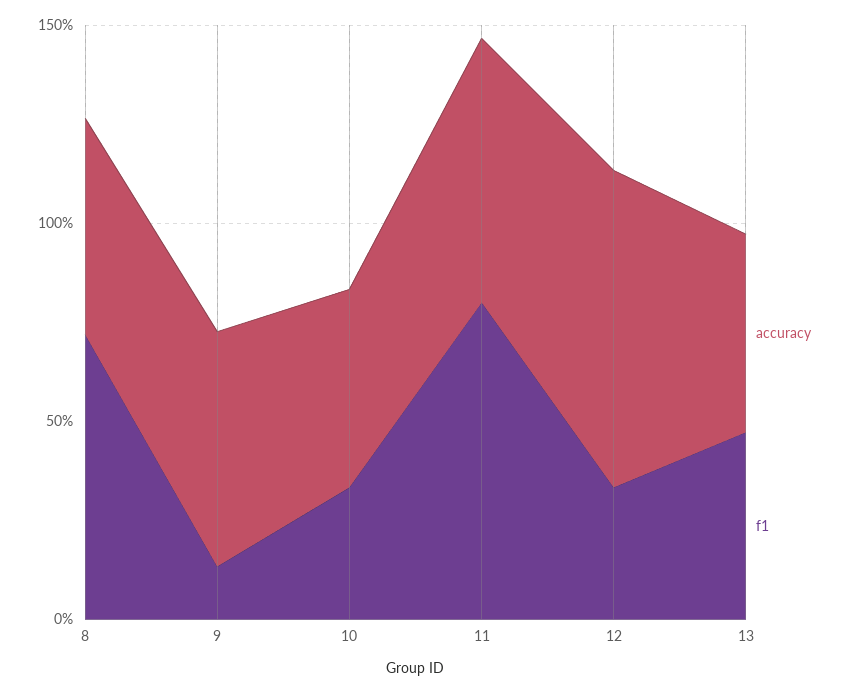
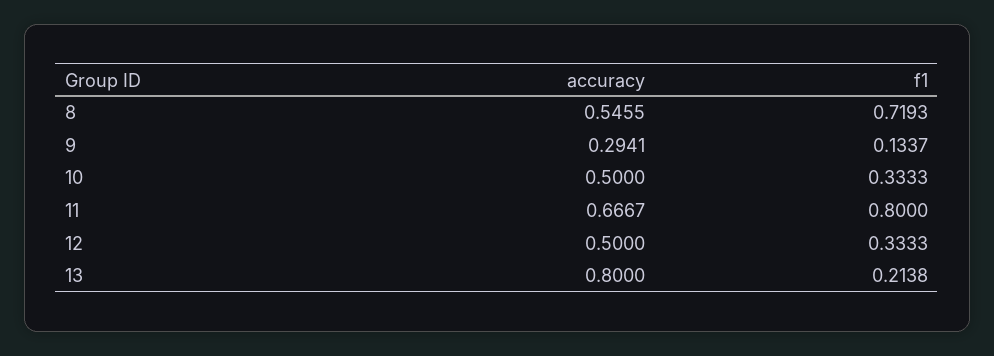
  {
    "accuracy": {
      "8": 0.5455,
-     "9": 0.6,
+     "9": 0.2941,
      "10": 0.5,
      "11": 0.6667,
-     "12": 0.8,
+     "12": 0.5,
-     "13": 0.5
+     "13": 0.8
    },
    "f1": {
      "8": 0.7193,
      "9": 0.1337,
      "10": 0.3333,
      "11": 0.8,
      "12": 0.3333,
-     "13": 0.5
+     "13": 0.2138
    }
  }

